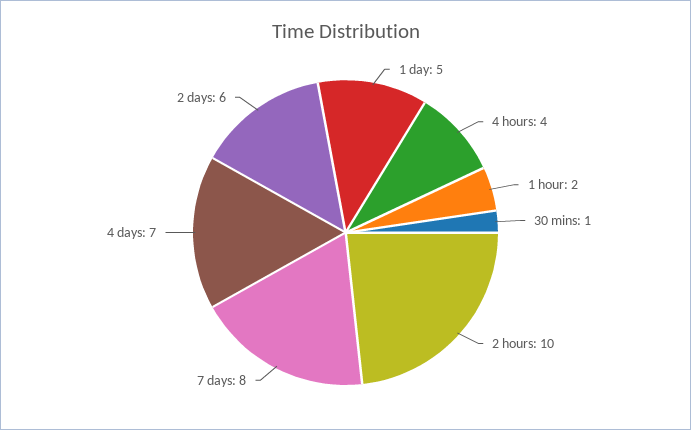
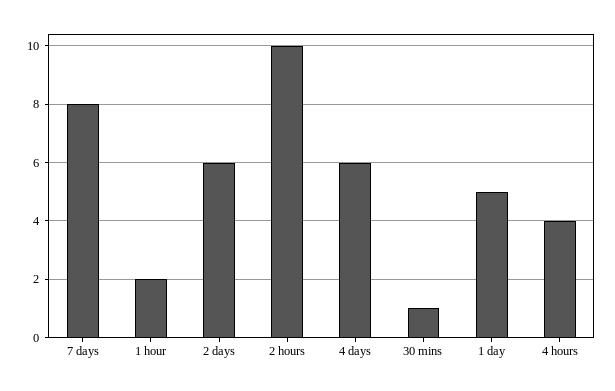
  {
    "1 day": 5,
    "4 hours": 4,
    "1 hour": 2,
    "30 mins": 1,
    "2 hours": 10,
    "7 days": 8,
-   "4 days": 7,
+   "4 days": 6,
    "2 days": 6
  }

